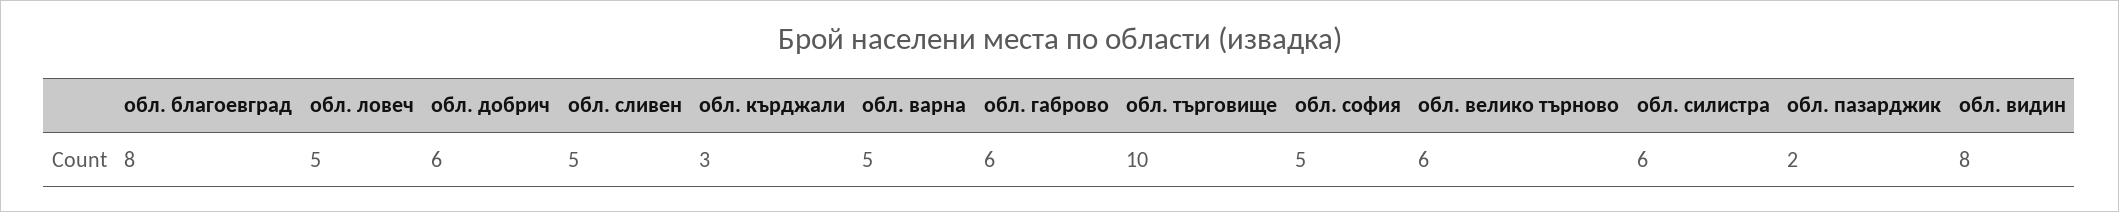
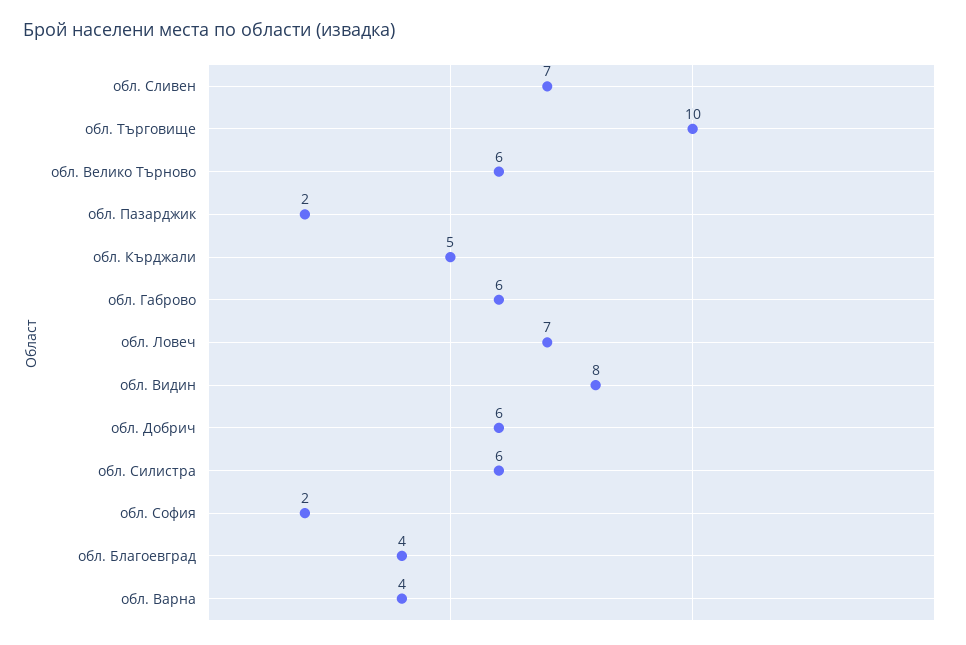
  {
-   "обл. благоевград": 8,
+   "обл. благоевград": 4,
-   "обл. ловеч": 5,
+   "обл. ловеч": 7,
    "обл. добрич": 6,
-   "обл. сливен": 5,
+   "обл. сливен": 7,
-   "обл. кърджали": 3,
+   "обл. кърджали": 5,
-   "обл. варна": 5,
+   "обл. варна": 4,
    "обл. габрово": 6,
    "обл. търговище": 10,
-   "обл. софия": 5,
+   "обл. софия": 2,
    "обл. велико търново": 6,
    "обл. силистра": 6,
    "обл. пазарджик": 2,
    "обл. видин": 8
  }

